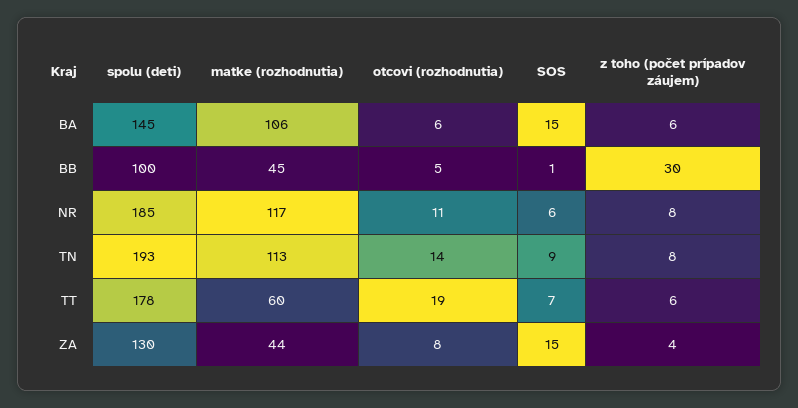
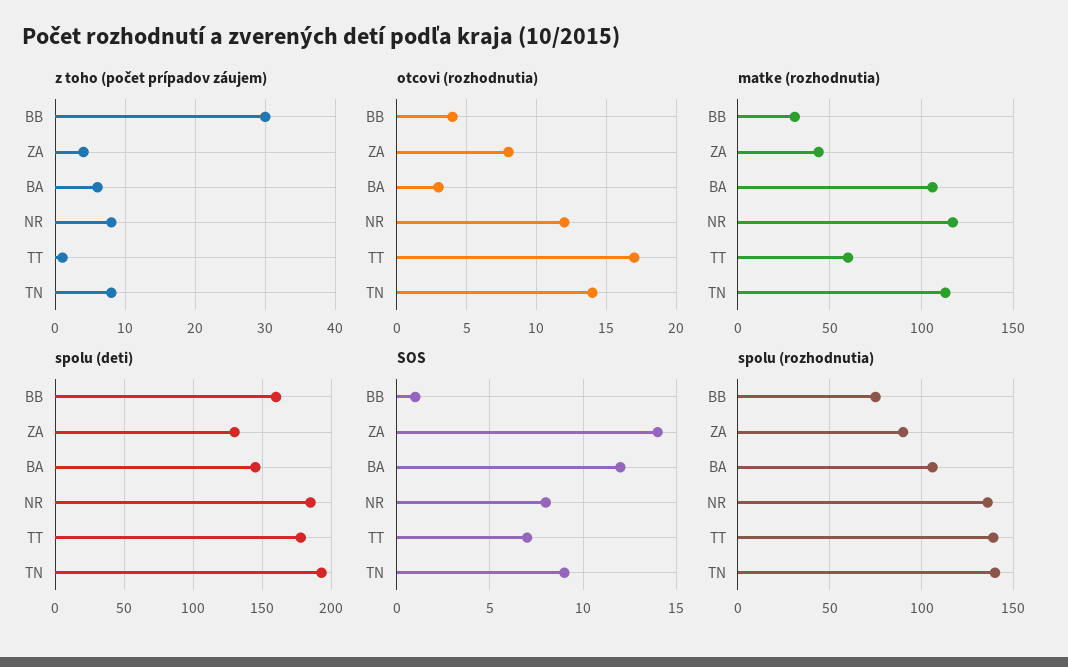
  {
    "spolu (deti)": {
      "BA": 145,
-     "BB": 100,
+     "BB": 160,
      "NR": 185,
      "TN": 193,
      "TT": 178,
      "ZA": 130
    },
    "matke (rozhodnutia)": {
      "BA": 106,
-     "BB": 45,
+     "BB": 30,
      "NR": 117,
      "TN": 113,
      "TT": 60,
      "ZA": 44
    },
    "otcovi (rozhodnutia)": {
-     "BA": 6,
+     "BA": 3,
-     "BB": 5,
+     "BB": 4,
-     "NR": 11,
+     "NR": 12,
      "TN": 14,
-     "TT": 19,
+     "TT": 17,
      "ZA": 8
    },
    "SOS": {
-     "BA": 15,
+     "BA": 12,
      "BB": 1,
-     "NR": 6,
+     "NR": 8,
      "TN": 9,
      "TT": 7,
-     "ZA": 15
+     "ZA": 14
    },
    "z toho (počet prípadov záujem)": {
      "BA": 6,
      "BB": 30,
      "NR": 8,
      "TN": 8,
-     "TT": 6,
+     "TT": 1,
      "ZA": 4
-   }
+   },
+   "spolu (rozhodnutia)": {
+     "BB": 75,
+     "ZA": 90,
+     "BA": 105,
+     "NR": 135,
+     "TT": 140,
+     "TN": 140
+   }
  }

